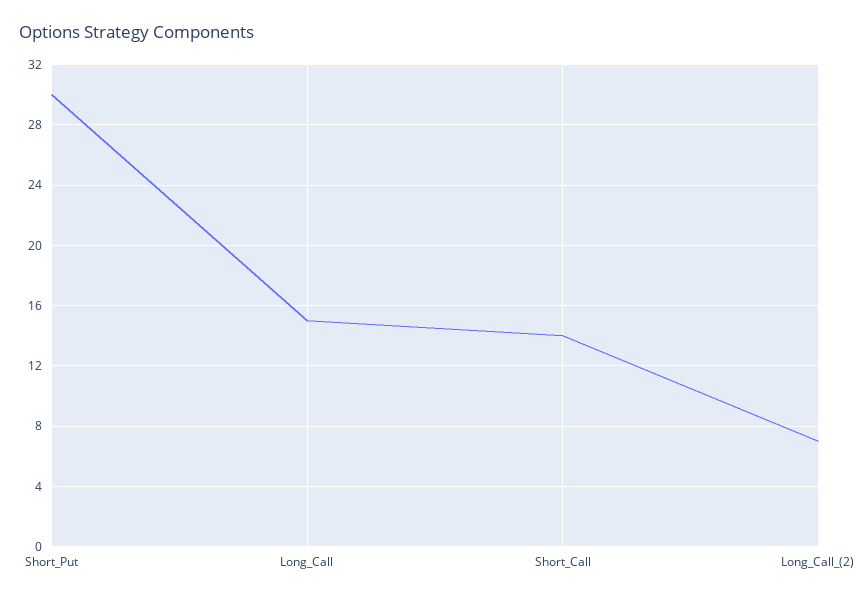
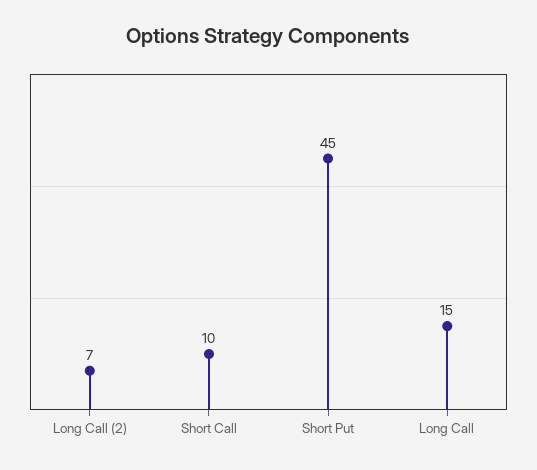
  {
-   "Short_Put": 30,
+   "Short_Put": 45,
    "Long_Call": 15,
-   "Short_Call": 14,
+   "Short_Call": 10,
    "Long_Call_(2)": 7
  }

